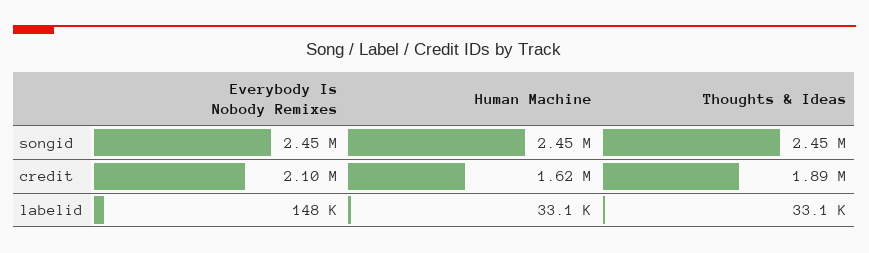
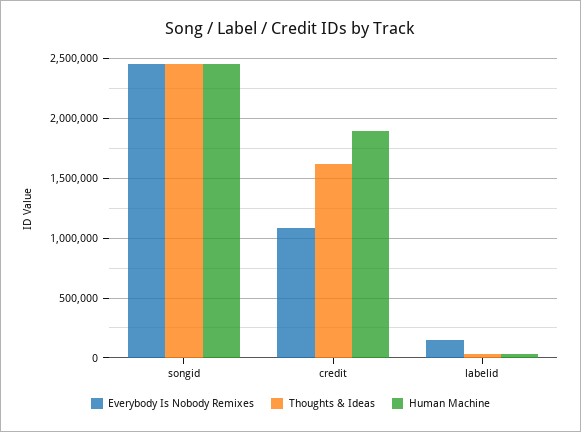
  {
    "Everybody Is Nobody Remixes": {
      "songid": 2450000,
-     "credit": 2100000,
+     "credit": 1100000,
      "labelid": 148000
    },
    "Human Machine": {
      "songid": 2450000,
-     "credit": 1620000,
+     "credit": 1900000,
      "labelid": 33100
    },
    "Thoughts & Ideas": {
      "songid": 2450000,
-     "credit": 1890000,
+     "credit": 1600000,
      "labelid": 33100
    }
  }

